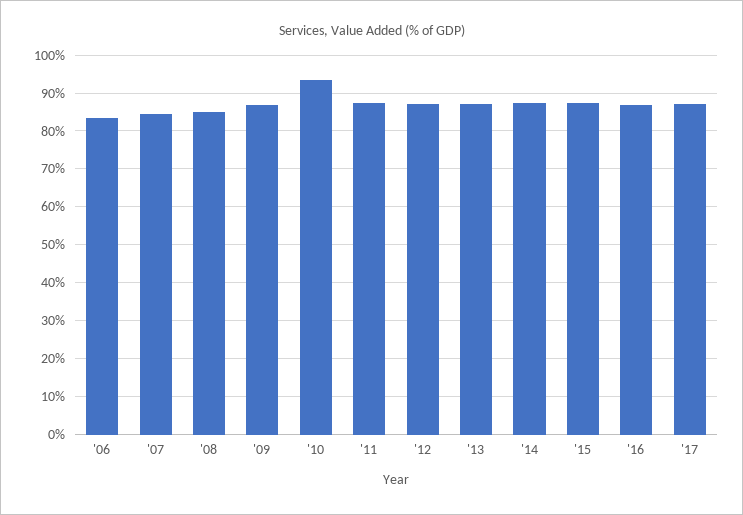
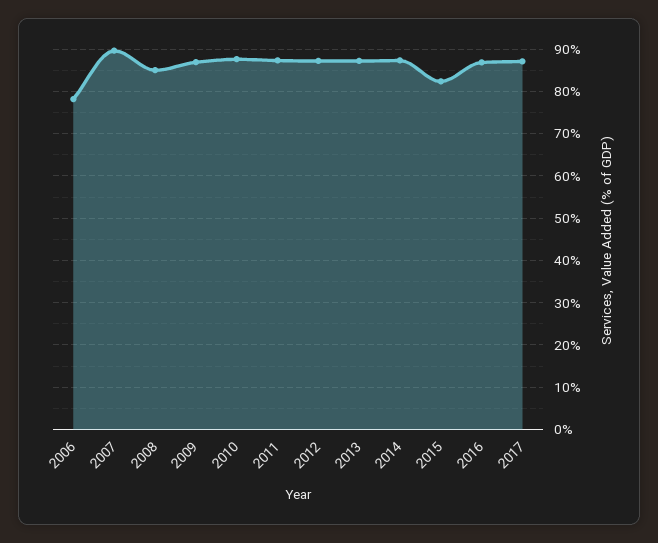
  {
-   "'06": 84,
+   "'06": 78,
-   "'07": 84,
+   "'07": 90,
    "'08": 86,
    "'09": 86,
-   "'10": 94,
+   "'10": 88,
    "'11": 88,
    "'12": 88,
    "'13": 88,
    "'14": 88,
-   "'15": 88,
+   "'15": 82,
    "'16": 86,
    "'17": 88
  }

